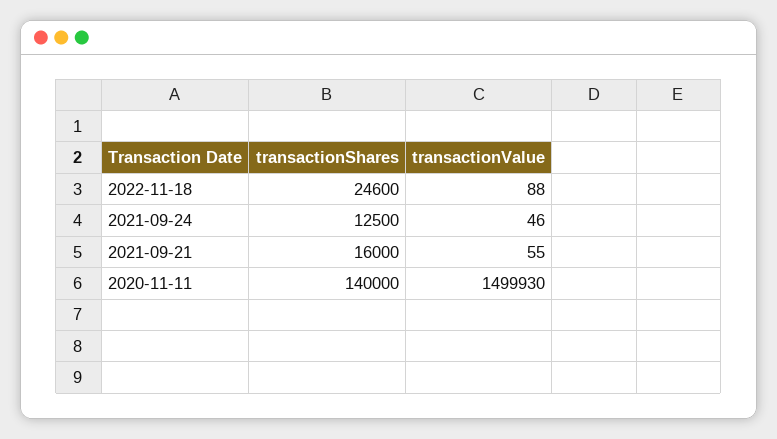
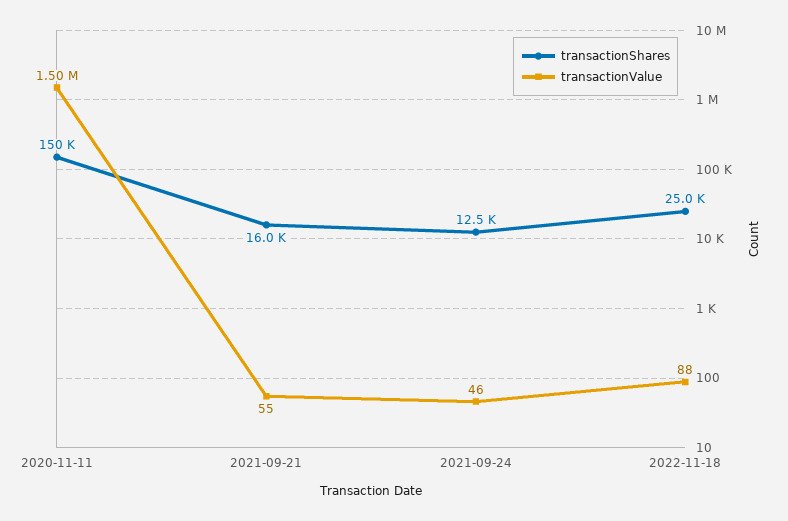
  {
    "transactionShares": {
-     "2022-11-18": 24600,
+     "2022-11-18": 25000,
      "2021-09-24": 12500,
      "2021-09-21": 16000,
-     "2020-11-11": 140000
+     "2020-11-11": 150000
    },
    "transactionValue": {
      "2022-11-18": 88,
      "2021-09-24": 46,
      "2021-09-21": 55,
      "2020-11-11": 1499930
    }
  }

